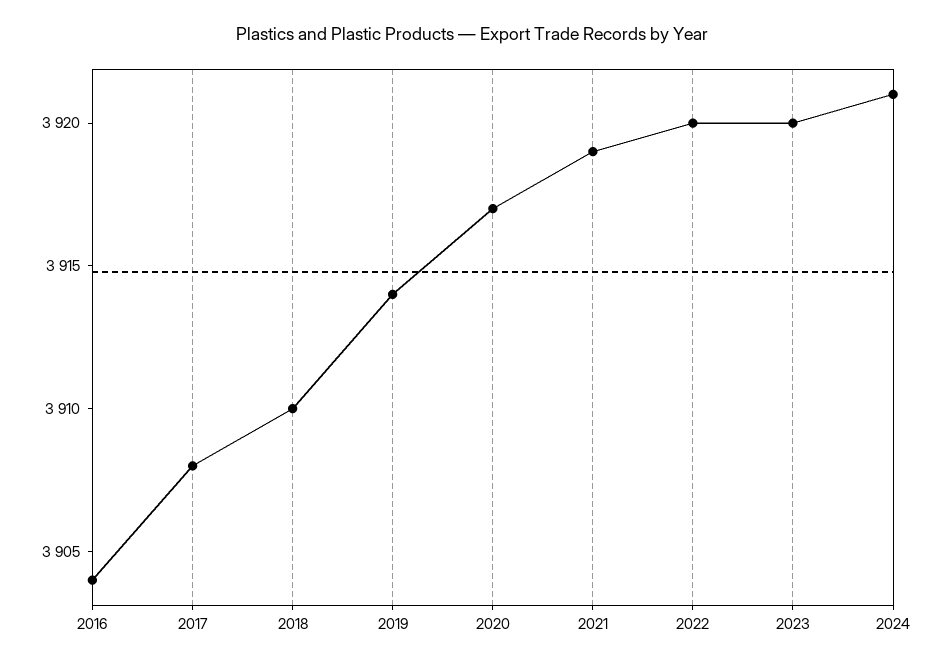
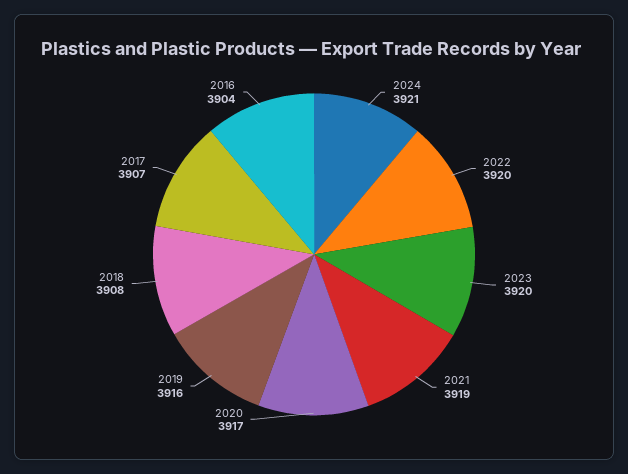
  {
    "2016": 3904,
-   "2017": 3908,
+   "2017": 3907,
-   "2018": 3910,
+   "2018": 3908,
-   "2019": 3914,
+   "2019": 3916,
    "2020": 3917,
    "2021": 3919,
    "2022": 3920,
    "2023": 3920,
    "2024": 3921
  }

